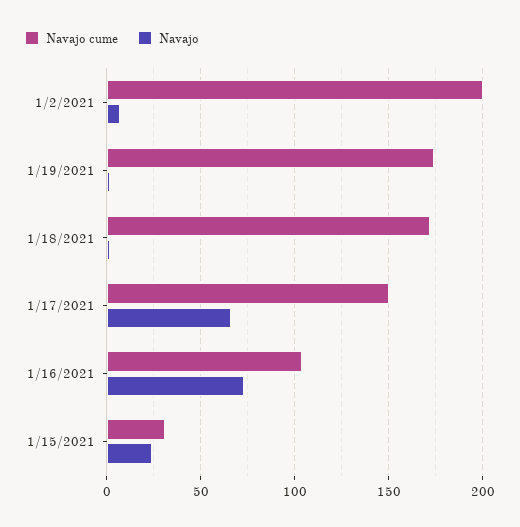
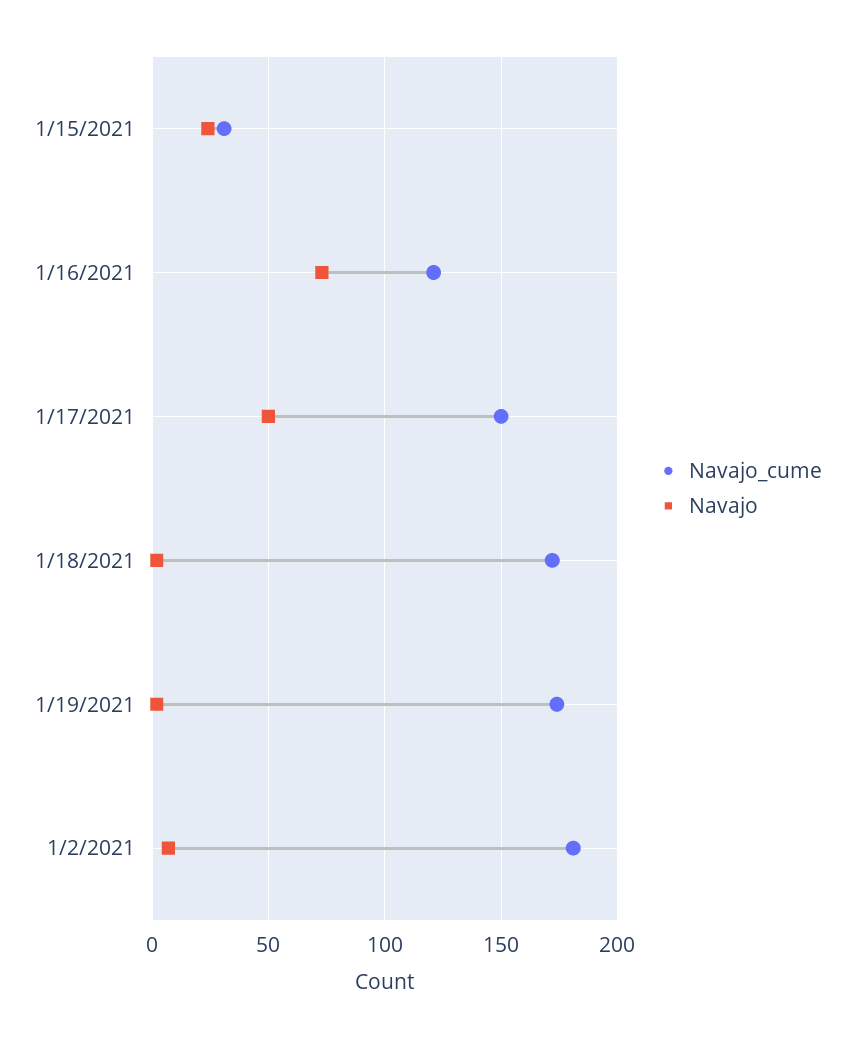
  {
    "Navajo cume": {
-     "1/2/2021": 200,
+     "1/2/2021": 180,
      "1/19/2021": 175,
      "1/18/2021": 170,
      "1/17/2021": 150,
-     "1/16/2021": 105,
+     "1/16/2021": 120,
      "1/15/2021": 30
    },
    "Navajo": {
      "1/2/2021": 5,
      "1/19/2021": 0,
      "1/18/2021": 0,
-     "1/17/2021": 65,
+     "1/17/2021": 50,
      "1/16/2021": 75,
      "1/15/2021": 25
    }
  }

